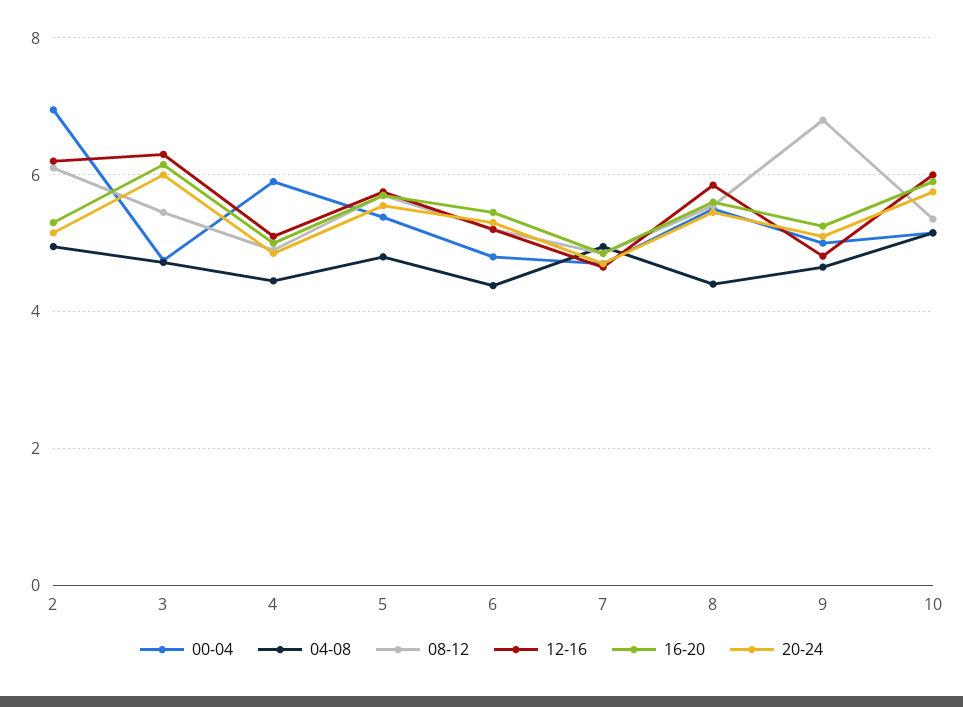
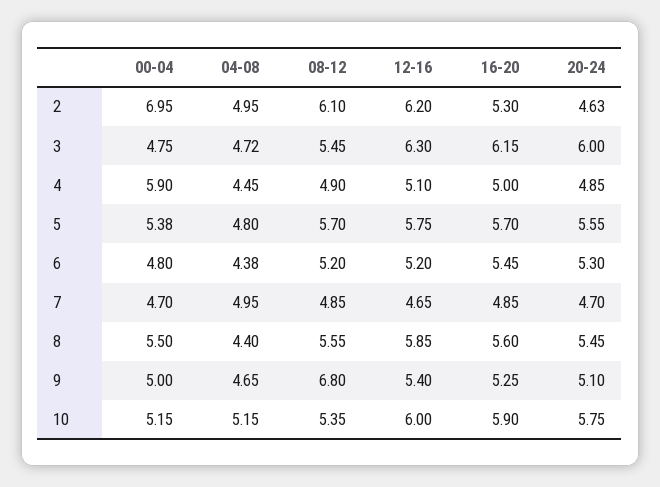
  {
    "00-04": {
      "2": 6.95,
      "3": 4.75,
      "4": 5.9,
      "5": 5.38,
      "6": 4.8,
      "7": 4.7,
      "8": 5.5,
      "9": 5,
      "10": 5.15
    },
    "04-08": {
      "2": 4.95,
      "3": 4.72,
      "4": 4.45,
      "5": 4.8,
      "6": 4.38,
      "7": 4.95,
      "8": 4.4,
      "9": 4.65,
      "10": 5.15
    },
    "08-12": {
      "2": 6.1,
      "3": 5.45,
      "4": 4.9,
      "5": 5.7,
      "6": 5.2,
      "7": 4.85,
      "8": 5.55,
      "9": 6.8,
      "10": 5.35
    },
    "12-16": {
      "2": 6.2,
      "3": 6.3,
      "4": 5.1,
      "5": 5.75,
      "6": 5.2,
      "7": 4.65,
      "8": 5.85,
-     "9": 4.8,
+     "9": 5.4,
      "10": 6
    },
    "16-20": {
      "2": 5.3,
      "3": 6.15,
      "4": 5,
      "5": 5.7,
      "6": 5.45,
      "7": 4.85,
      "8": 5.6,
      "9": 5.25,
      "10": 5.9
    },
    "20-24": {
-     "2": 5.2,
+     "2": 4.63,
      "3": 6,
      "4": 4.85,
      "5": 5.55,
      "6": 5.3,
      "7": 4.7,
      "8": 5.45,
      "9": 5.1,
      "10": 5.75
    }
  }

